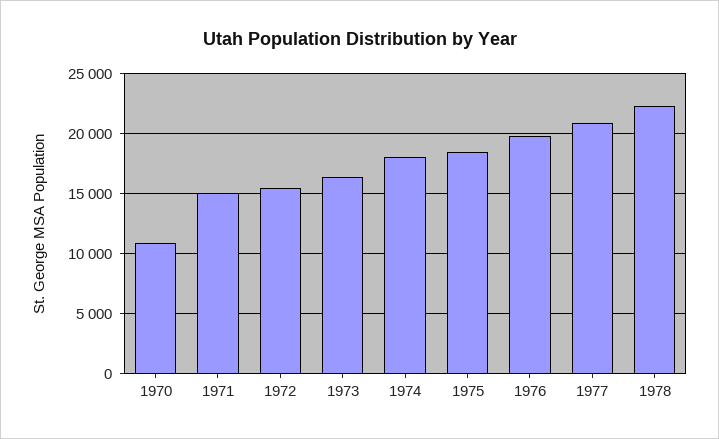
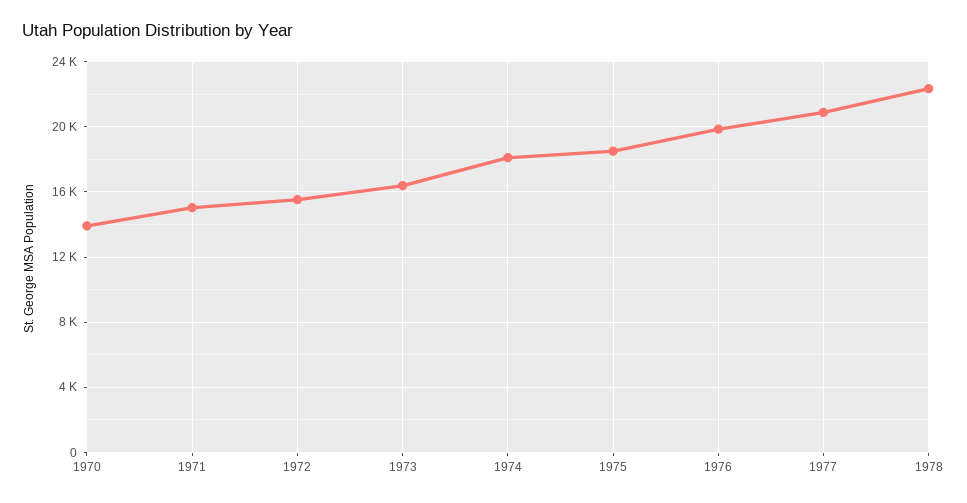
  {
-   "1970": 11000,
+   "1970": 14000,
    "1971": 15000,
    "1972": 15500,
    "1973": 16500,
    "1974": 18000,
    "1975": 18500,
    "1976": 20000,
    "1977": 21000,
    "1978": 22500
  }

